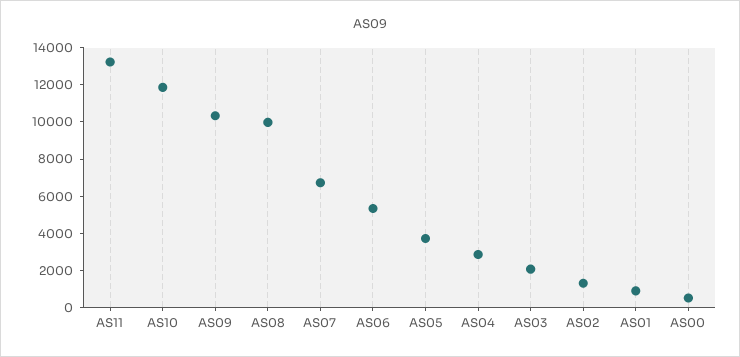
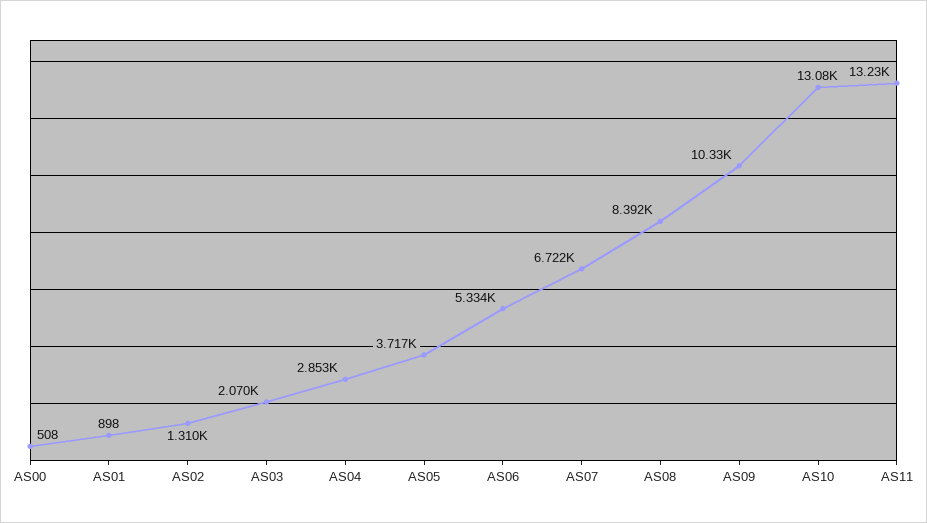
  {
    "AS11": 13230,
-   "AS10": 12000,
+   "AS10": 13080,
    "AS09": 10330,
-   "AS08": 10000,
+   "AS08": 8392,
    "AS07": 6722,
    "AS06": 5334,
    "AS05": 3717,
    "AS04": 2853,
    "AS03": 2070,
    "AS02": 1310,
    "AS01": 898,
    "AS00": 508
  }

